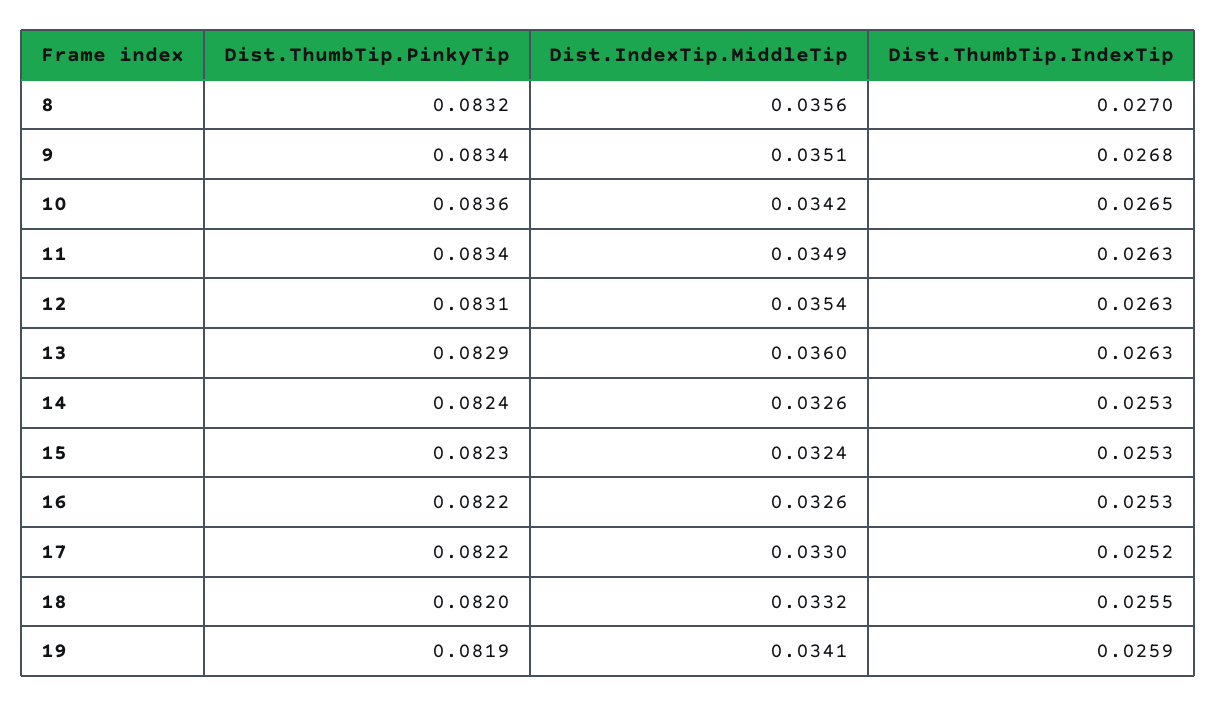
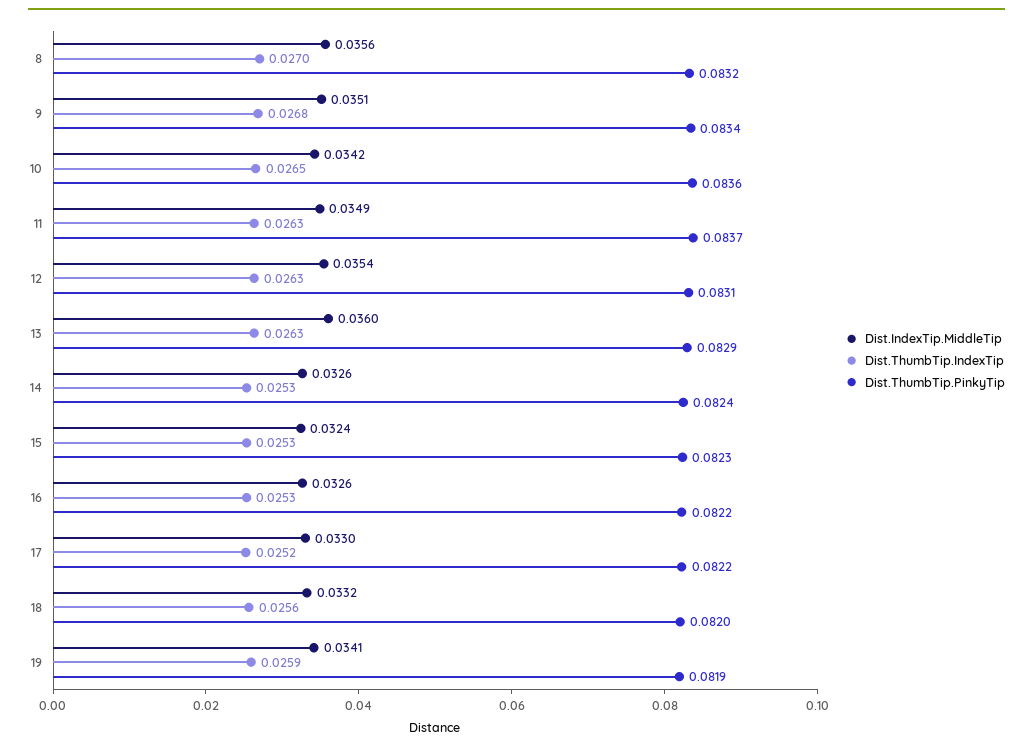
  {
    "Dist.ThumbTip.PinkyTip": {
      "8": 0.0832,
      "9": 0.0834,
      "10": 0.0836,
-     "11": 0.0834,
+     "11": 0.0837,
      "12": 0.0831,
      "13": 0.0829,
      "14": 0.0824,
      "15": 0.0823,
      "16": 0.0822,
      "17": 0.0822,
      "18": 0.082,
      "19": 0.0819
    },
    "Dist.IndexTip.MiddleTip": {
      "8": 0.0356,
      "9": 0.0351,
      "10": 0.0342,
      "11": 0.0349,
      "12": 0.0354,
      "13": 0.036,
      "14": 0.0326,
      "15": 0.0324,
      "16": 0.0326,
      "17": 0.033,
      "18": 0.0332,
      "19": 0.0341
    },
    "Dist.ThumbTip.IndexTip": {
      "8": 0.027,
      "9": 0.0268,
      "10": 0.0265,
      "11": 0.0263,
      "12": 0.0263,
      "13": 0.0263,
      "14": 0.0253,
      "15": 0.0253,
      "16": 0.0253,
      "17": 0.0252,
-     "18": 0.0255,
+     "18": 0.0256,
      "19": 0.0259
    }
  }

